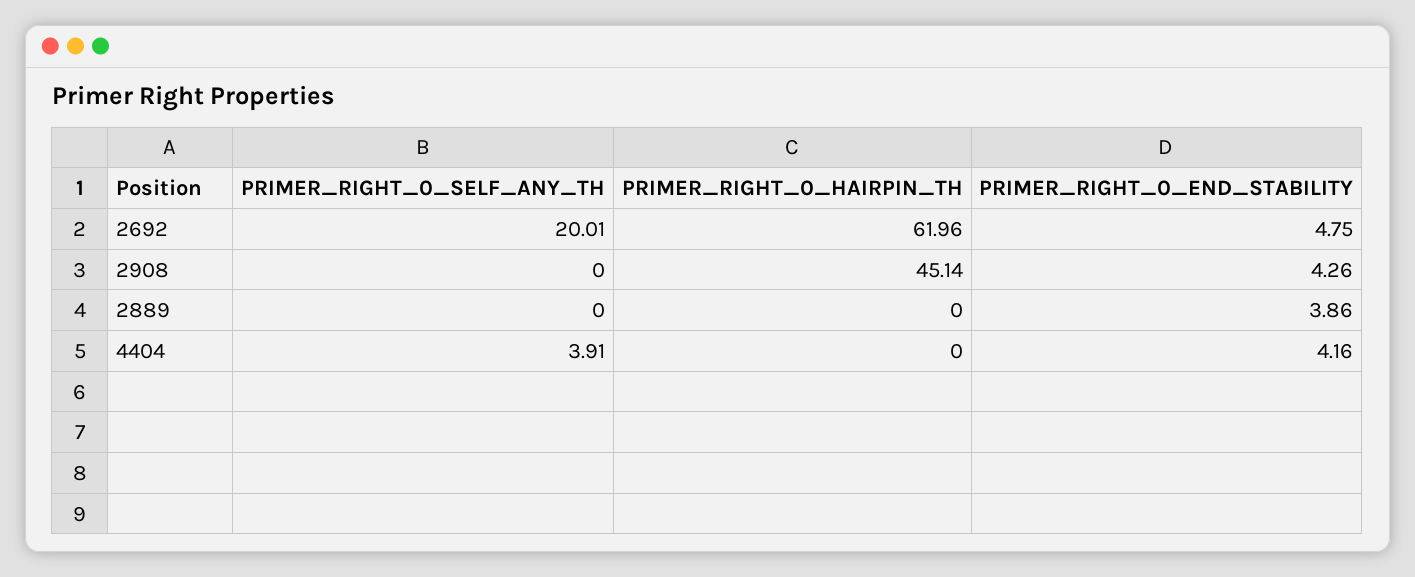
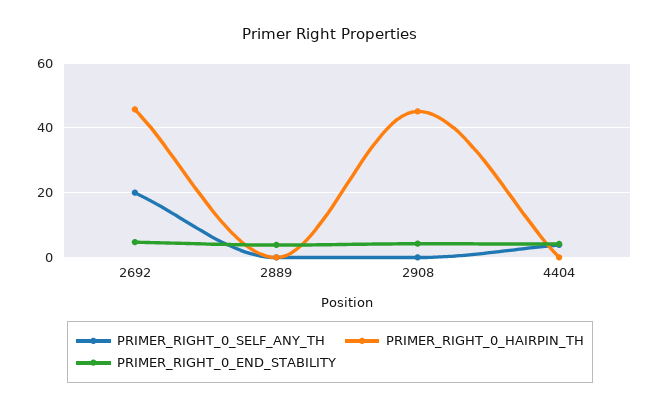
  {
    "PRIMER_RIGHT_0_SELF_ANY_TH": {
      "2692": 20.01,
      "2908": 0,
      "2889": 0,
      "4404": 3.91
    },
    "PRIMER_RIGHT_0_HAIRPIN_TH": {
-     "2692": 61.96,
+     "2692": 46,
      "2908": 45.14,
      "2889": 0,
      "4404": 0
    },
    "PRIMER_RIGHT_0_END_STABILITY": {
      "2692": 4.75,
      "2908": 4.26,
      "2889": 3.86,
      "4404": 4.16
    }
  }

